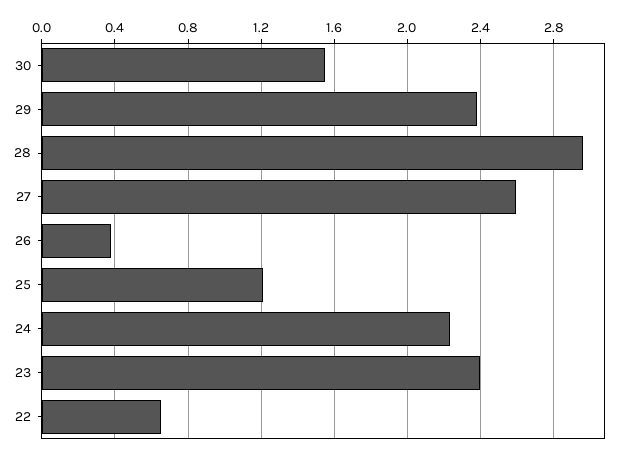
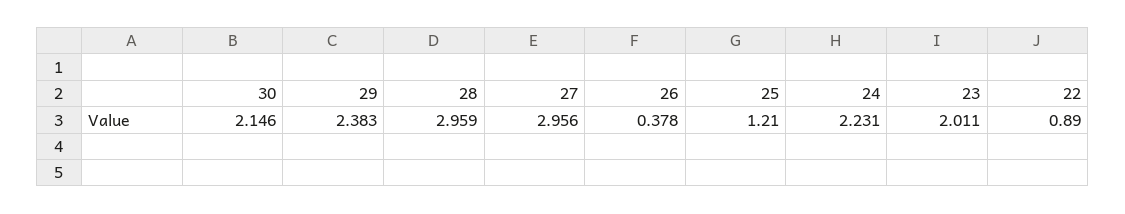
  {
-   "30": 1.55,
+   "30": 2.146,
    "29": 2.383,
    "28": 2.959,
-   "27": 2.6,
+   "27": 2.956,
    "26": 0.378,
    "25": 1.21,
    "24": 2.231,
-   "23": 2.4,
+   "23": 2.011,
-   "22": 0.65
+   "22": 0.89
  }

